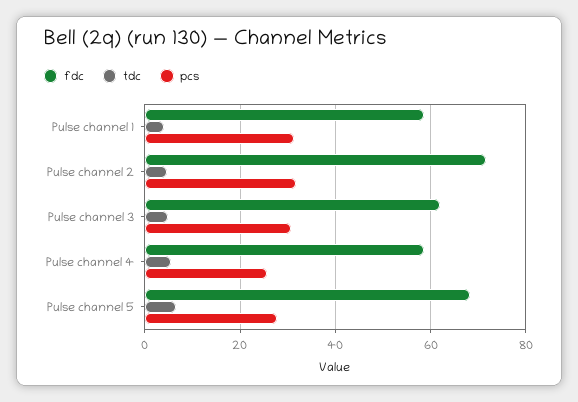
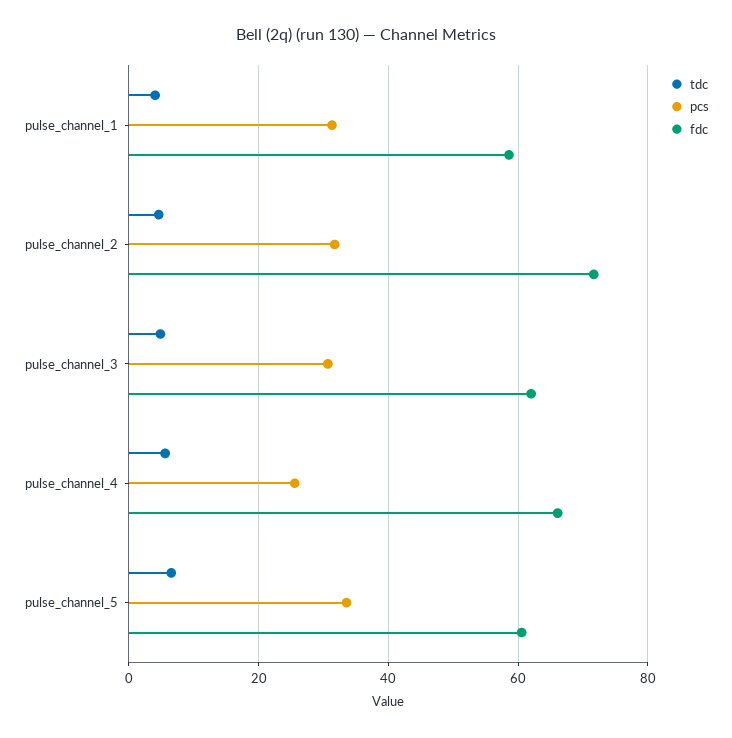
  {
    "fdc": {
      "Pulse channel 1": 58,
      "Pulse channel 2": 72,
      "Pulse channel 3": 62,
-     "Pulse channel 4": 58,
+     "Pulse channel 4": 66,
-     "Pulse channel 5": 68
+     "Pulse channel 5": 60
    },
    "tdc": {
      "Pulse channel 1": 4,
      "Pulse channel 2": 4,
      "Pulse channel 3": 4,
      "Pulse channel 4": 6,
      "Pulse channel 5": 6
    },
    "pcs": {
      "Pulse channel 1": 32,
      "Pulse channel 2": 32,
      "Pulse channel 3": 30,
      "Pulse channel 4": 26,
-     "Pulse channel 5": 28
+     "Pulse channel 5": 34
    }
  }

